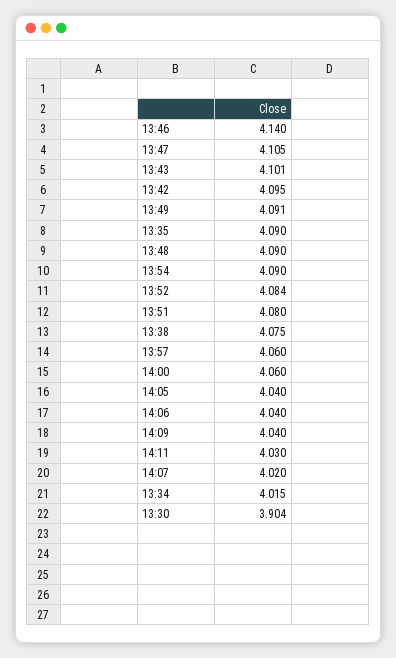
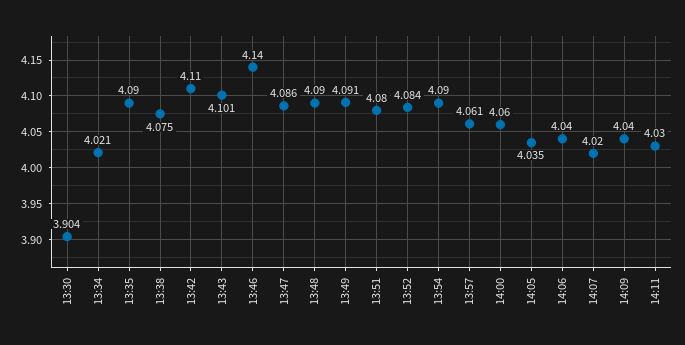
  {
    "13:46": 4.14,
-   "13:47": 4.105,
+   "13:47": 4.086,
    "13:43": 4.101,
-   "13:42": 4.095,
+   "13:42": 4.11,
    "13:49": 4.091,
    "13:35": 4.09,
    "13:48": 4.09,
    "13:54": 4.09,
    "13:52": 4.084,
    "13:51": 4.08,
    "13:38": 4.075,
-   "13:57": 4.06,
+   "13:57": 4.061,
    "14:00": 4.06,
-   "14:05": 4.04,
+   "14:05": 4.035,
    "14:06": 4.04,
    "14:09": 4.04,
    "14:11": 4.03,
    "14:07": 4.02,
-   "13:34": 4.015,
+   "13:34": 4.021,
    "13:30": 3.904
  }

